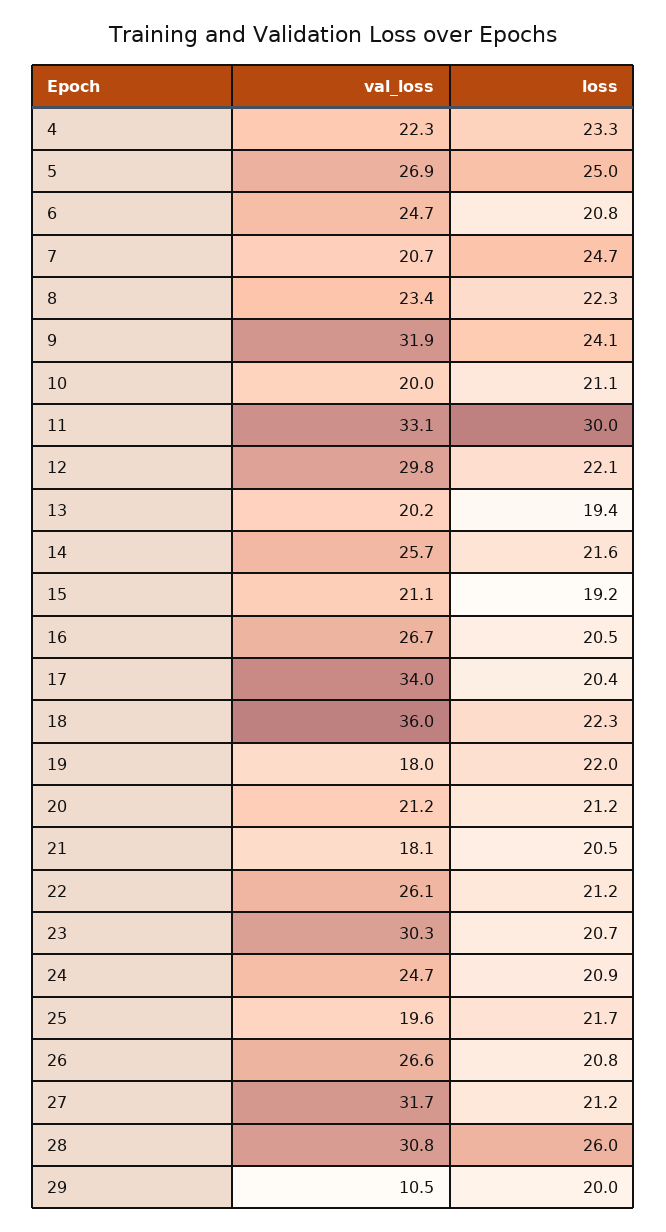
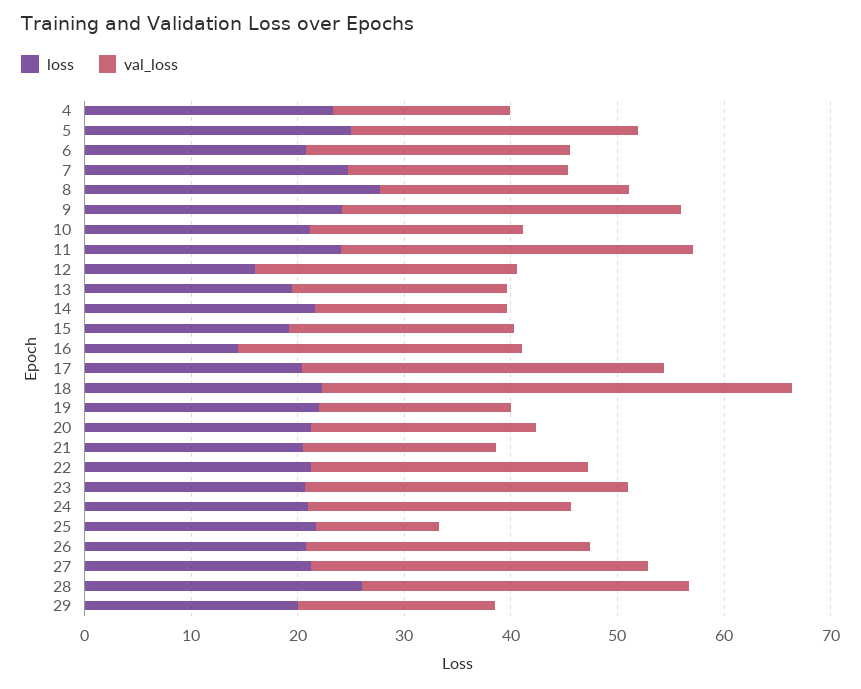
  {
    "val_loss": {
-     "4": 22.3,
+     "4": 16,
      "5": 26.9,
      "6": 24.7,
      "7": 20.7,
      "8": 23.4,
      "9": 31.9,
      "10": 20,
      "11": 33.1,
-     "12": 29.8,
+     "12": 24,
      "13": 20.2,
-     "14": 25.7,
+     "14": 18,
      "15": 21.1,
      "16": 26.7,
      "17": 34,
-     "18": 36,
+     "18": 44,
      "19": 18,
      "20": 21.2,
      "21": 18.1,
      "22": 26.1,
      "23": 30.3,
      "24": 24.7,
-     "25": 19.6,
+     "25": 12,
      "26": 26.6,
      "27": 31.7,
      "28": 30.8,
-     "29": 10.5
+     "29": 18
    },
    "loss": {
      "4": 23.3,
      "5": 25,
      "6": 20.8,
      "7": 24.7,
-     "8": 22.3,
+     "8": 28,
      "9": 24.1,
      "10": 21.1,
-     "11": 30,
+     "11": 24,
-     "12": 22.1,
+     "12": 16,
      "13": 19.4,
      "14": 21.6,
      "15": 19.2,
-     "16": 20.5,
+     "16": 14,
      "17": 20.4,
      "18": 22.3,
      "19": 22,
      "20": 21.2,
      "21": 20.5,
      "22": 21.2,
      "23": 20.7,
      "24": 20.9,
      "25": 21.7,
      "26": 20.8,
      "27": 21.2,
      "28": 26,
      "29": 20
    }
  }

